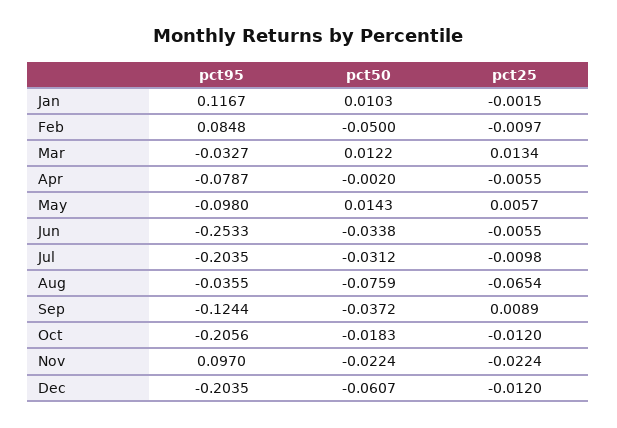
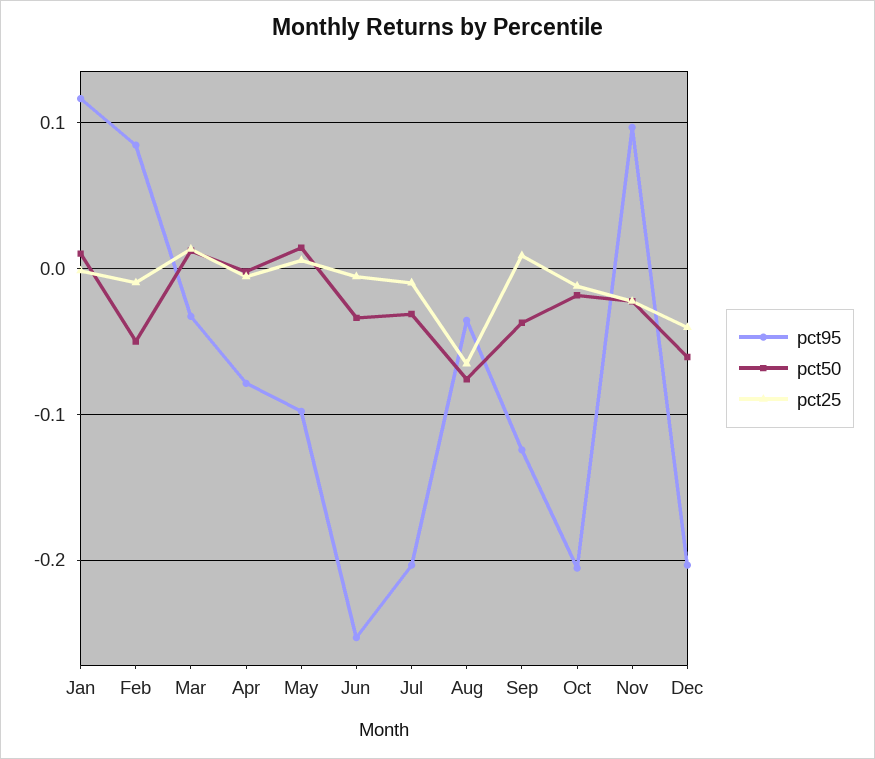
  {
    "pct95": {
      "Jan": 0.1167,
      "Feb": 0.0848,
      "Mar": -0.0327,
      "Apr": -0.0787,
      "May": -0.098,
      "Jun": -0.2533,
      "Jul": -0.2035,
      "Aug": -0.0355,
      "Sep": -0.1244,
      "Oct": -0.2056,
      "Nov": 0.097,
      "Dec": -0.2035
    },
    "pct50": {
      "Jan": 0.0103,
      "Feb": -0.05,
      "Mar": 0.0122,
      "Apr": -0.002,
      "May": 0.0143,
      "Jun": -0.0338,
      "Jul": -0.0312,
      "Aug": -0.0759,
      "Sep": -0.0372,
      "Oct": -0.0183,
      "Nov": -0.0224,
      "Dec": -0.0607
    },
    "pct25": {
      "Jan": -0.0015,
      "Feb": -0.0097,
      "Mar": 0.0134,
      "Apr": -0.0055,
      "May": 0.0057,
      "Jun": -0.0055,
      "Jul": -0.0098,
      "Aug": -0.0654,
      "Sep": 0.0089,
      "Oct": -0.012,
      "Nov": -0.0224,
-     "Dec": -0.012
+     "Dec": -0.04
    }
  }

